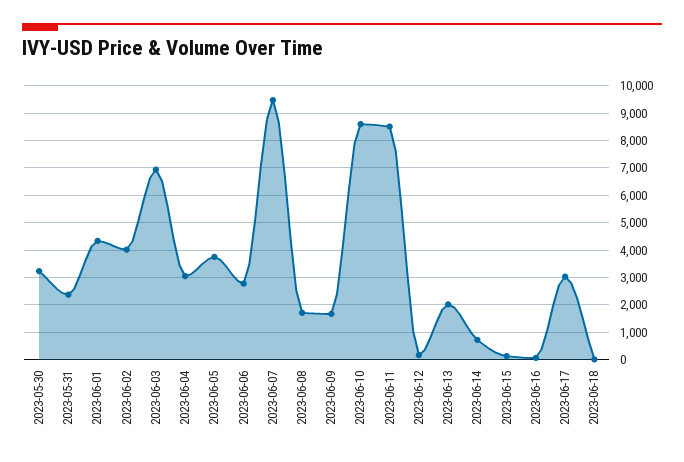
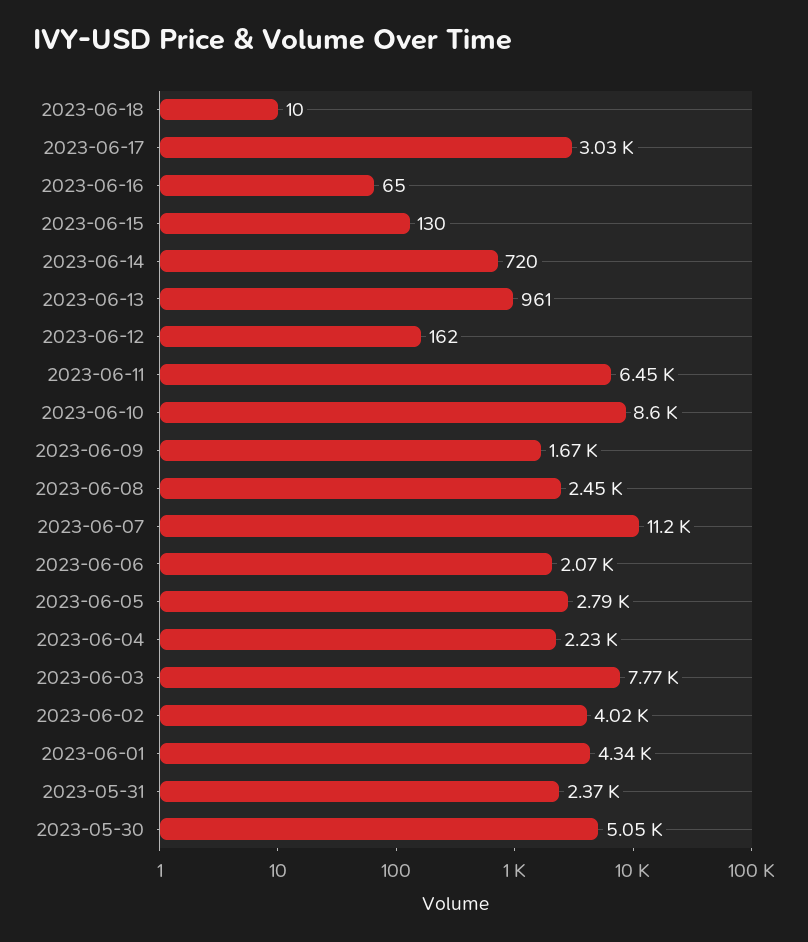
  {
-   "2023-05-30": 3250,
+   "2023-05-30": 5050,
    "2023-05-31": 2370,
    "2023-06-01": 4340,
    "2023-06-02": 4020,
-   "2023-06-03": 7000,
+   "2023-06-03": 7770,
-   "2023-06-04": 3000,
+   "2023-06-04": 2230,
-   "2023-06-05": 3750,
+   "2023-06-05": 2790,
-   "2023-06-06": 2750,
+   "2023-06-06": 2070,
-   "2023-06-07": 9500,
+   "2023-06-07": 11200,
-   "2023-06-08": 1750,
+   "2023-06-08": 2450,
    "2023-06-09": 1670,
    "2023-06-10": 8600,
-   "2023-06-11": 8500,
+   "2023-06-11": 6450,
    "2023-06-12": 162,
-   "2023-06-13": 2000,
+   "2023-06-13": 961,
    "2023-06-14": 720,
    "2023-06-15": 130,
    "2023-06-16": 65,
    "2023-06-17": 3030,
    "2023-06-18": 10
  }

